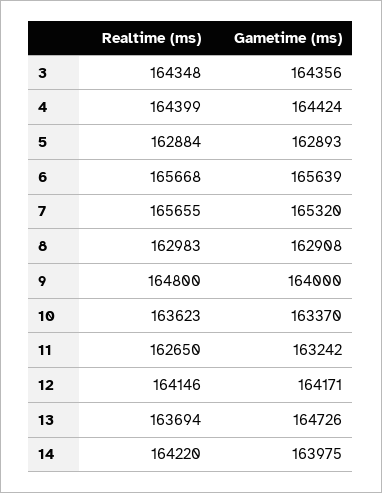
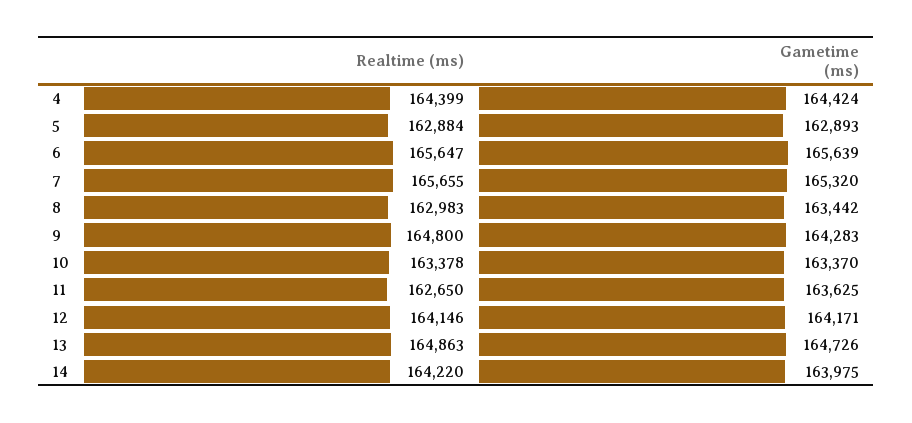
  {
    "Realtime (ms)": {
-     "3": 164348,
      "4": 164399,
      "5": 162884,
-     "6": 165668,
+     "6": 165647,
      "7": 165655,
      "8": 162983,
      "9": 164800,
-     "10": 163623,
+     "10": 163378,
      "11": 162650,
      "12": 164146,
-     "13": 163694,
+     "13": 164863,
      "14": 164220
    },
    "Gametime (ms)": {
-     "3": 164356,
      "4": 164424,
      "5": 162893,
      "6": 165639,
      "7": 165320,
-     "8": 162908,
+     "8": 163442,
-     "9": 164000,
+     "9": 164283,
      "10": 163370,
-     "11": 163242,
+     "11": 163625,
      "12": 164171,
      "13": 164726,
      "14": 163975
    }
  }

